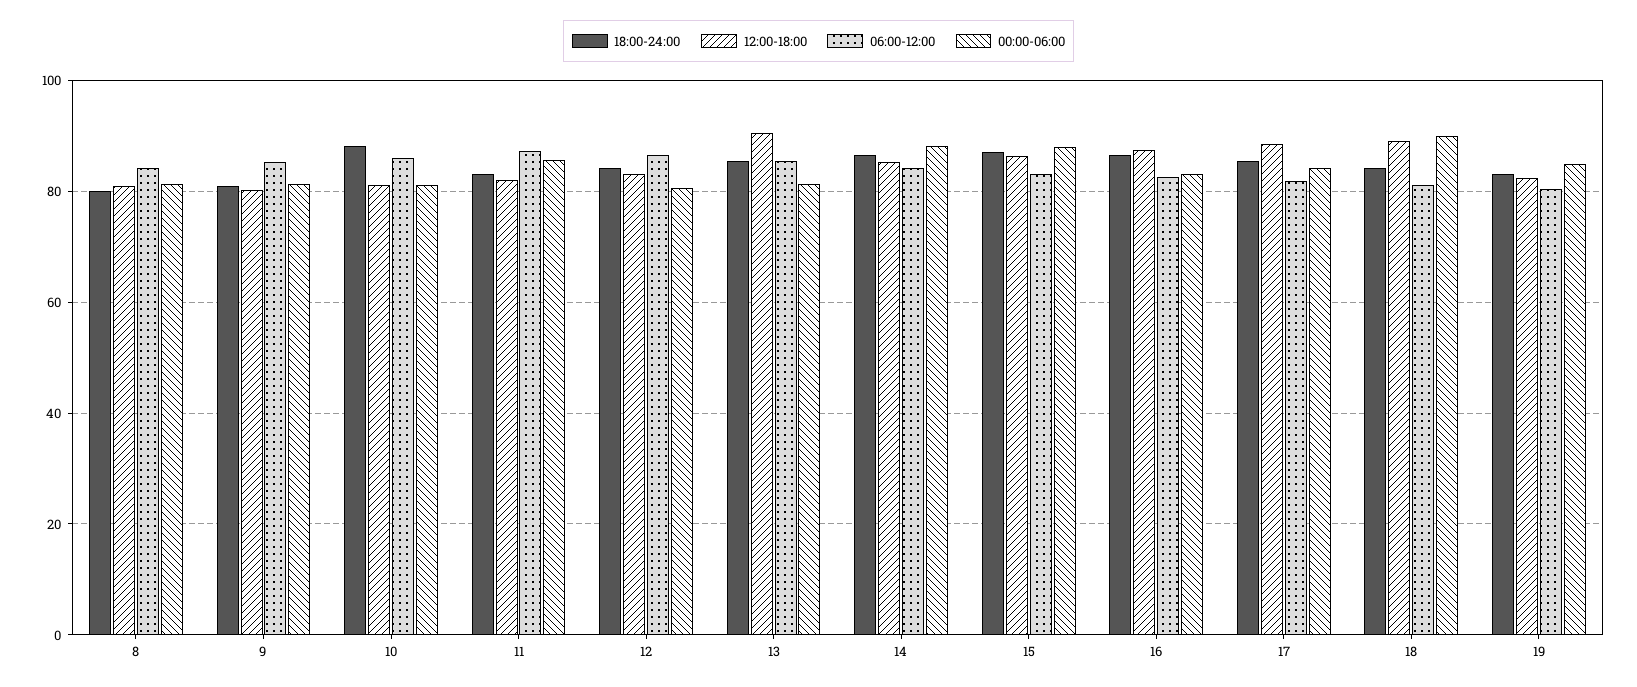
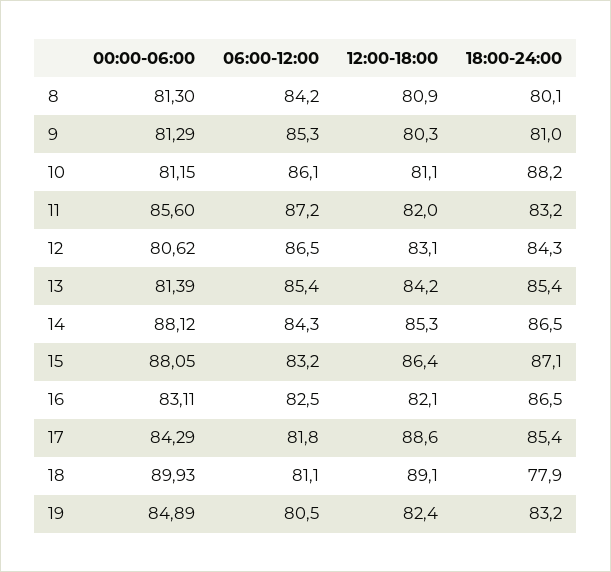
  {
    "18:00-24:00": {
      "8": 80.1,
      "9": 81,
      "10": 88.2,
      "11": 83.2,
      "12": 84.3,
      "13": 85.4,
      "14": 86.5,
      "15": 87.1,
      "16": 86.5,
      "17": 85.4,
-     "18": 84,
+     "18": 77.9,
      "19": 83.2
    },
    "12:00-18:00": {
      "8": 80.9,
      "9": 80.3,
      "10": 81.1,
      "11": 82,
      "12": 83.1,
-     "13": 90,
+     "13": 84.2,
      "14": 85.3,
      "15": 86.4,
-     "16": 88,
+     "16": 82.1,
      "17": 88.6,
      "18": 89.1,
      "19": 82.4
    },
    "06:00-12:00": {
      "8": 84.2,
      "9": 85.3,
      "10": 86.1,
      "11": 87.2,
      "12": 86.5,
      "13": 85.4,
      "14": 84.3,
      "15": 83.2,
      "16": 82.5,
      "17": 81.8,
      "18": 81.1,
      "19": 80.5
    },
    "00:00-06:00": {
      "8": 81.3,
      "9": 81.29,
      "10": 81.15,
      "11": 85.6,
      "12": 80.62,
      "13": 81.39,
      "14": 88.12,
      "15": 88.05,
      "16": 83.11,
      "17": 84.29,
      "18": 89.93,
      "19": 84.89
    }
  }

